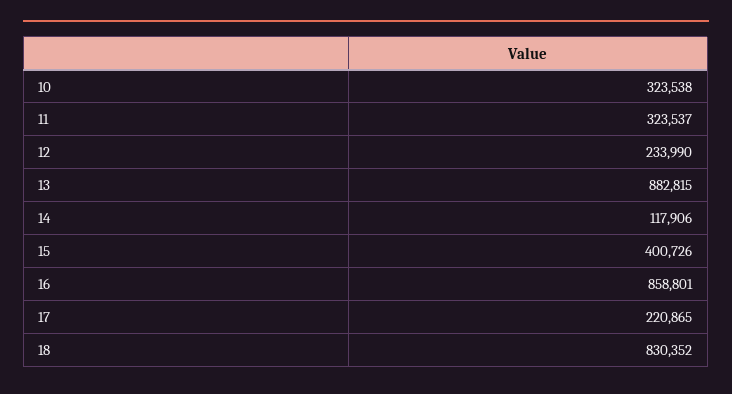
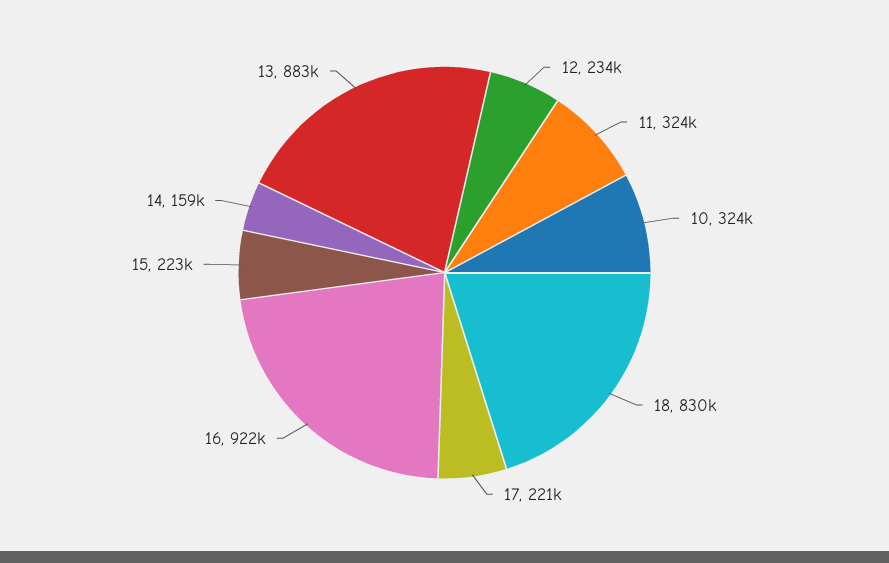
  {
    "10": 323538,
    "11": 323537,
    "12": 233990,
    "13": 882815,
-   "14": 117906,
+   "14": 159000,
-   "15": 400726,
+   "15": 223000,
-   "16": 858801,
+   "16": 922000,
    "17": 220865,
    "18": 830352
  }

